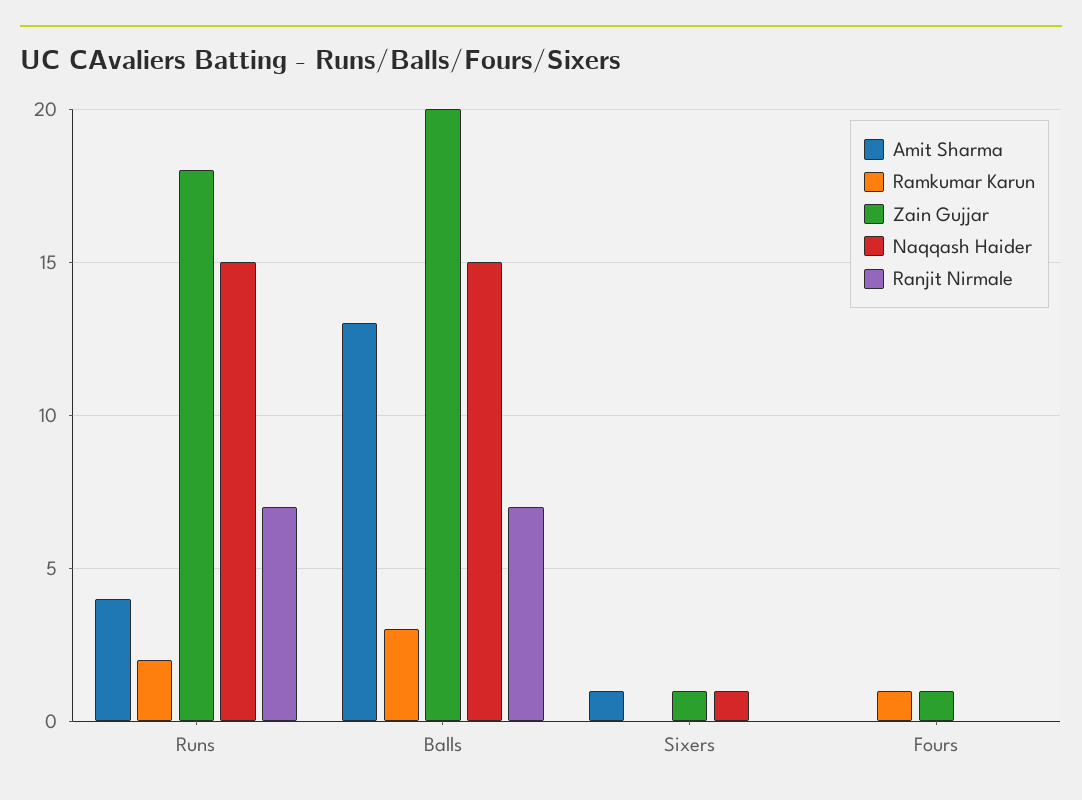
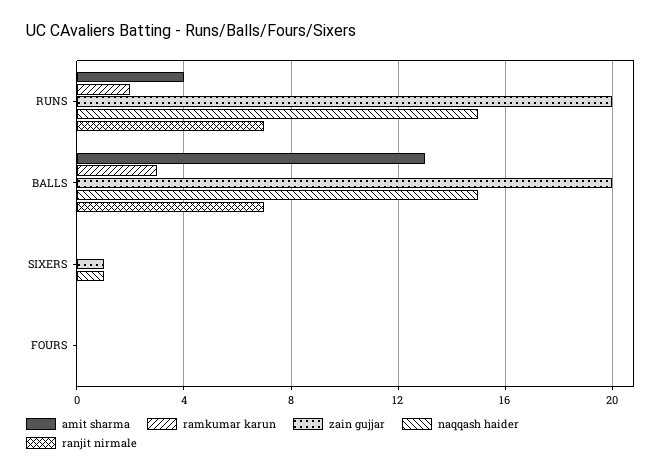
  {
    "Amit Sharma": {
      "Runs": 4,
      "Balls": 13,
-     "Sixers": 1,
+     "Sixers": 0,
      "Fours": 0
    },
    "Ramkumar Karun": {
      "Runs": 2,
      "Balls": 3,
      "Sixers": 0,
-     "Fours": 1
+     "Fours": 0
    },
    "Zain Gujjar": {
-     "Runs": 18,
+     "Runs": 20,
      "Balls": 20,
      "Sixers": 1,
-     "Fours": 1
+     "Fours": 0
    },
    "Naqqash Haider": {
      "Runs": 15,
      "Balls": 15,
      "Sixers": 1,
      "Fours": 0
    },
    "Ranjit Nirmale": {
      "Runs": 7,
      "Balls": 7,
      "Sixers": 0,
      "Fours": 0
    }
  }

